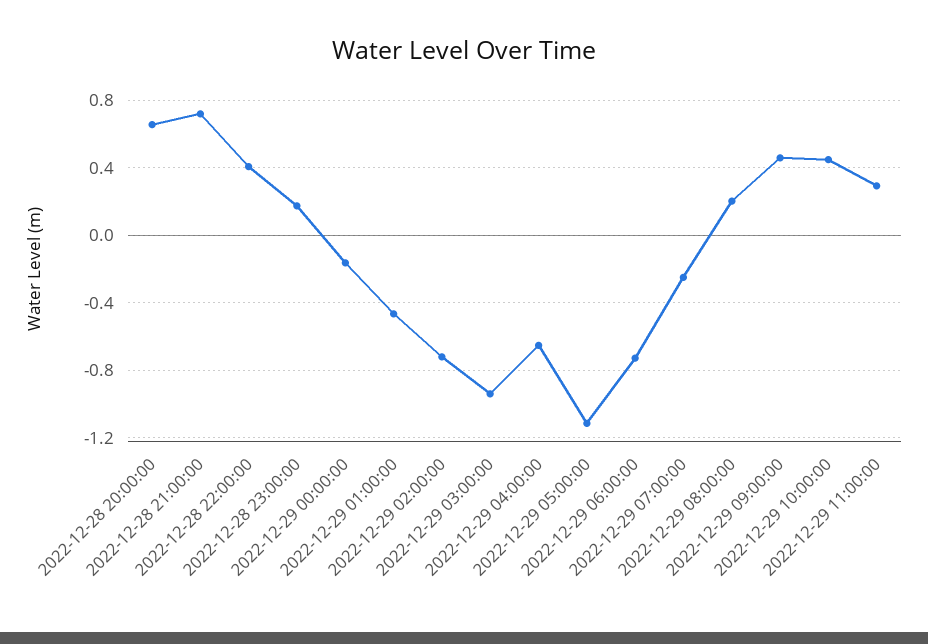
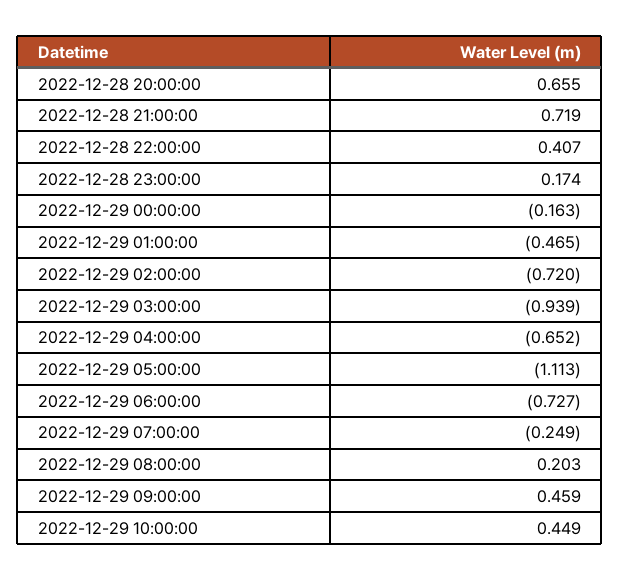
  {
    "2022-12-28 20:00:00": 0.655,
    "2022-12-28 21:00:00": 0.719,
    "2022-12-28 22:00:00": 0.407,
    "2022-12-28 23:00:00": 0.174,
    "2022-12-29 00:00:00": -0.163,
    "2022-12-29 01:00:00": -0.465,
    "2022-12-29 02:00:00": -0.72,
    "2022-12-29 03:00:00": -0.939,
    "2022-12-29 04:00:00": -0.652,
    "2022-12-29 05:00:00": -1.113,
    "2022-12-29 06:00:00": -0.727,
    "2022-12-29 07:00:00": -0.249,
    "2022-12-29 08:00:00": 0.203,
    "2022-12-29 09:00:00": 0.459,
-   "2022-12-29 10:00:00": 0.449,
+   "2022-12-29 10:00:00": 0.449
-   "2022-12-29 11:00:00": 0.3
  }

